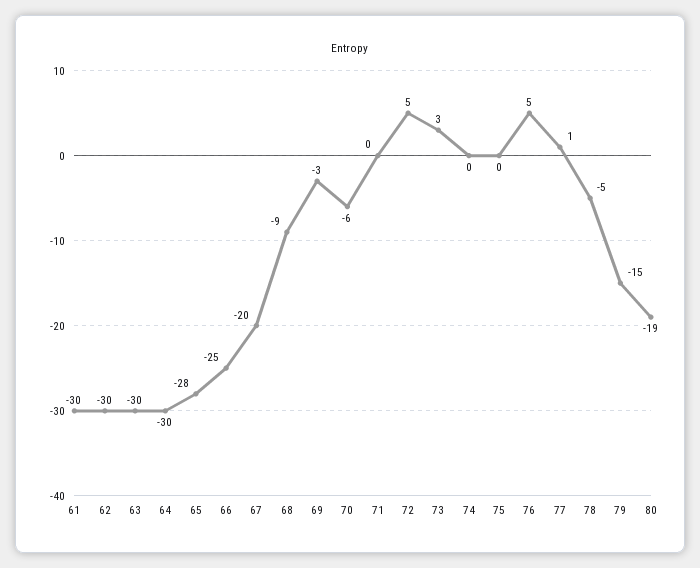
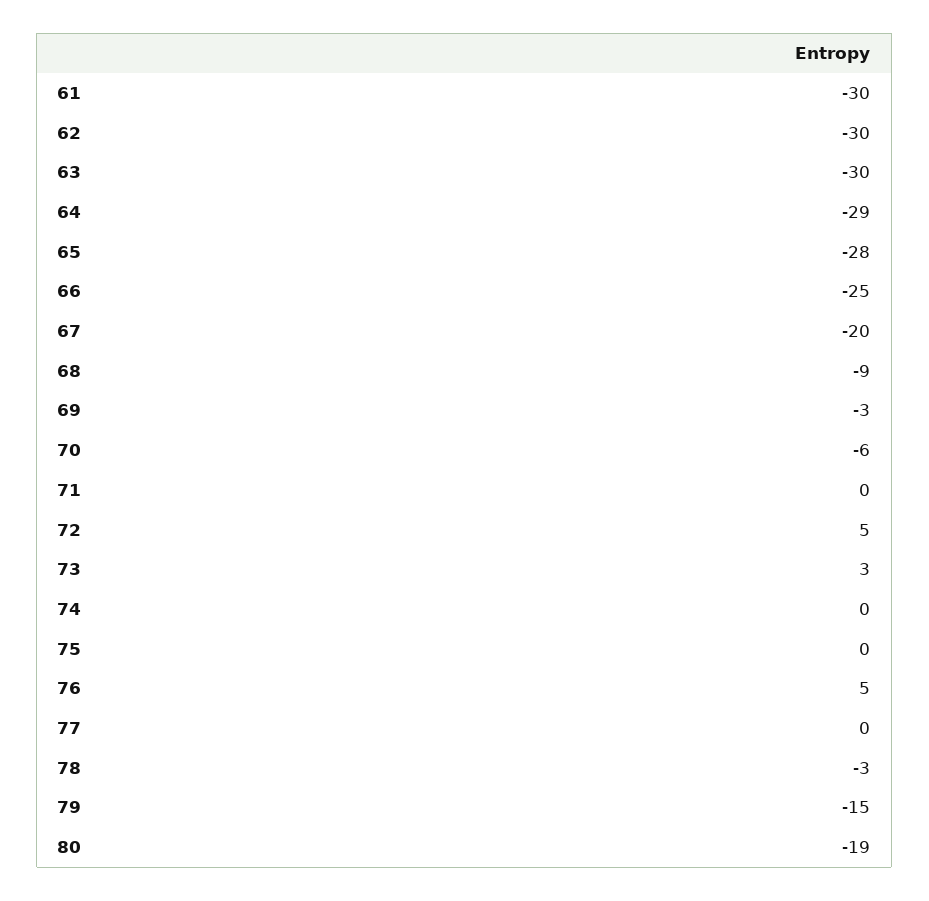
  {
    "61": -30,
    "62": -30,
    "63": -30,
-   "64": -30,
+   "64": -29,
    "65": -28,
    "66": -25,
    "67": -20,
    "68": -9,
    "69": -3,
    "70": -6,
    "71": 0,
    "72": 5,
    "73": 3,
    "74": 0,
    "75": 0,
    "76": 5,
-   "77": 1,
+   "77": 0,
-   "78": -5,
+   "78": -3,
    "79": -15,
    "80": -19
  }

